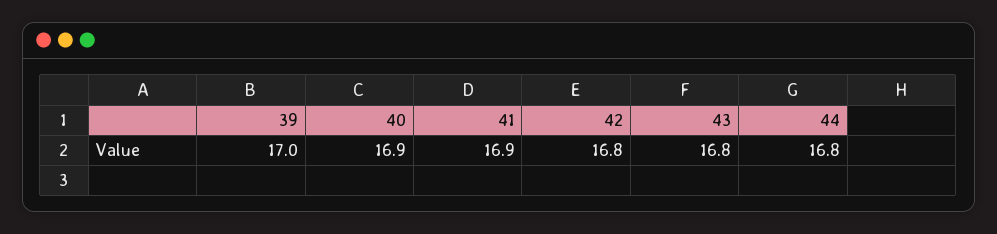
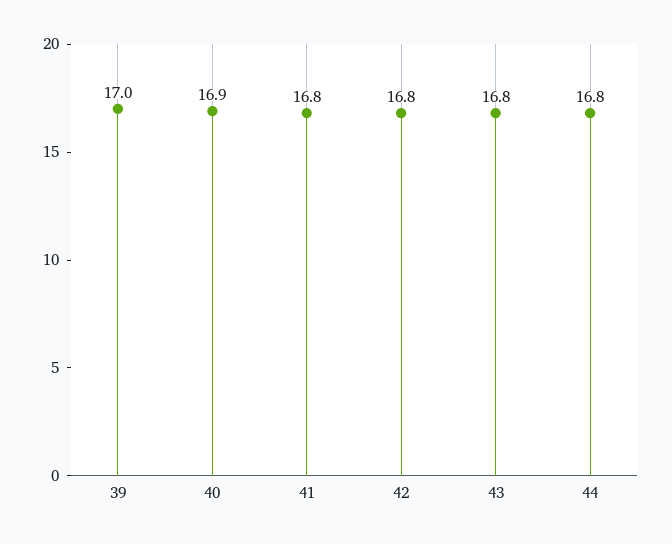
  {
    "39": 17,
    "40": 16.9,
-   "41": 16.9,
+   "41": 16.8,
    "42": 16.8,
    "43": 16.8,
    "44": 16.8
  }

